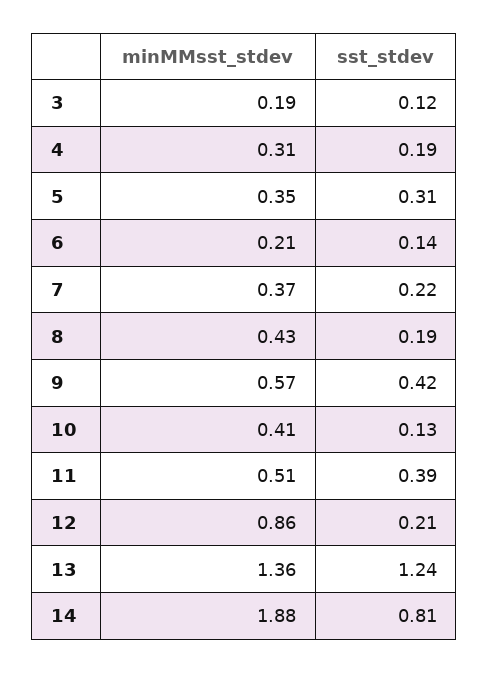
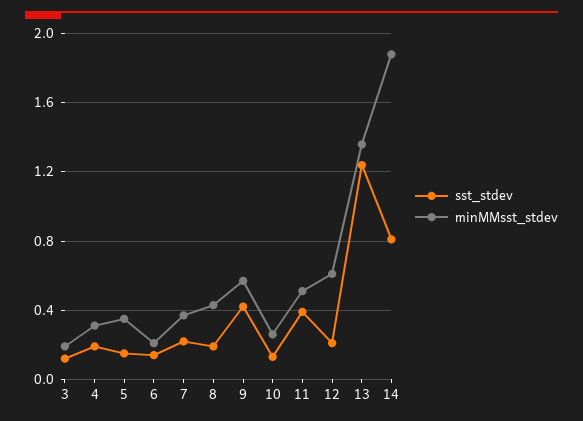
  {
    "minMMsst_stdev": {
      "3": 0.19,
      "4": 0.31,
      "5": 0.35,
      "6": 0.21,
      "7": 0.37,
      "8": 0.43,
      "9": 0.57,
-     "10": 0.41,
+     "10": 0.25,
      "11": 0.51,
-     "12": 0.86,
+     "12": 0.6,
      "13": 1.36,
      "14": 1.88
    },
    "sst_stdev": {
      "3": 0.12,
      "4": 0.19,
-     "5": 0.31,
+     "5": 0.15,
      "6": 0.14,
      "7": 0.22,
      "8": 0.19,
      "9": 0.42,
      "10": 0.13,
      "11": 0.39,
      "12": 0.21,
      "13": 1.24,
      "14": 0.81
    }
  }

